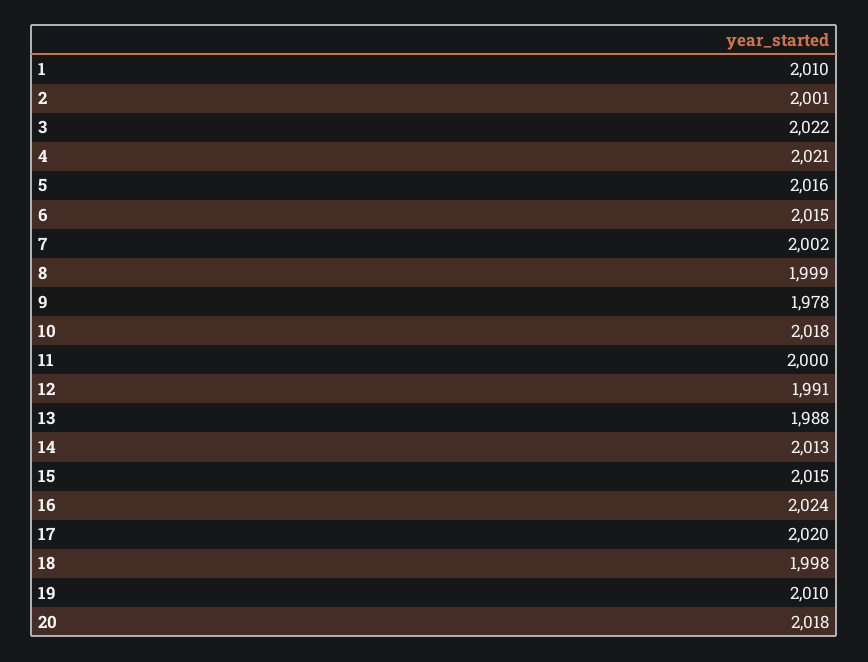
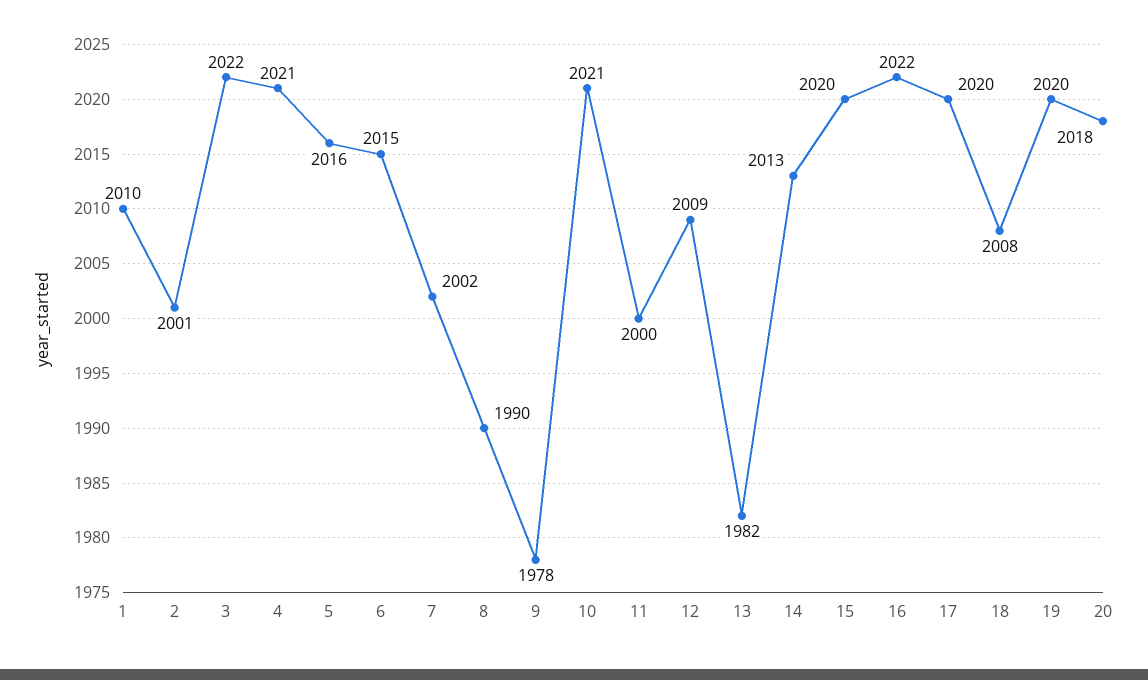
  {
    "1": 2010,
    "2": 2001,
    "3": 2022,
    "4": 2021,
    "5": 2016,
    "6": 2015,
    "7": 2002,
-   "8": 1999,
+   "8": 1990,
    "9": 1978,
-   "10": 2018,
+   "10": 2021,
    "11": 2000,
-   "12": 1991,
+   "12": 2009,
-   "13": 1988,
+   "13": 1982,
    "14": 2013,
-   "15": 2015,
+   "15": 2020,
-   "16": 2024,
+   "16": 2022,
    "17": 2020,
-   "18": 1998,
+   "18": 2008,
-   "19": 2010,
+   "19": 2020,
    "20": 2018
  }

